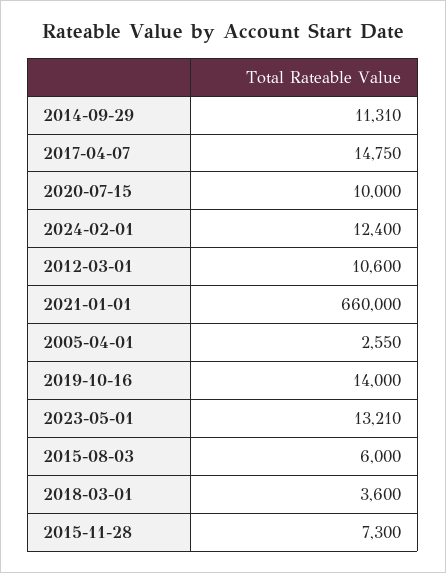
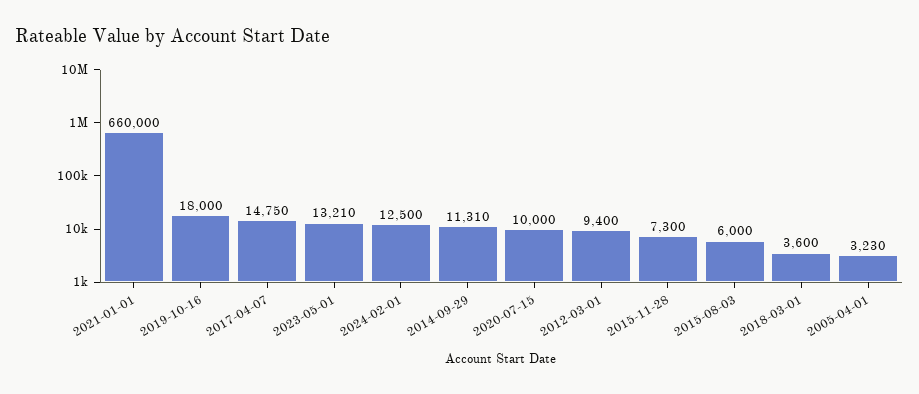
  {
    "2014-09-29": 11310,
    "2017-04-07": 14750,
    "2020-07-15": 10000,
-   "2024-02-01": 12400,
+   "2024-02-01": 12500,
-   "2012-03-01": 10600,
+   "2012-03-01": 9400,
    "2021-01-01": 660000,
-   "2005-04-01": 2550,
+   "2005-04-01": 3230,
-   "2019-10-16": 14000,
+   "2019-10-16": 18000,
    "2023-05-01": 13210,
    "2015-08-03": 6000,
    "2018-03-01": 3600,
    "2015-11-28": 7300
  }

